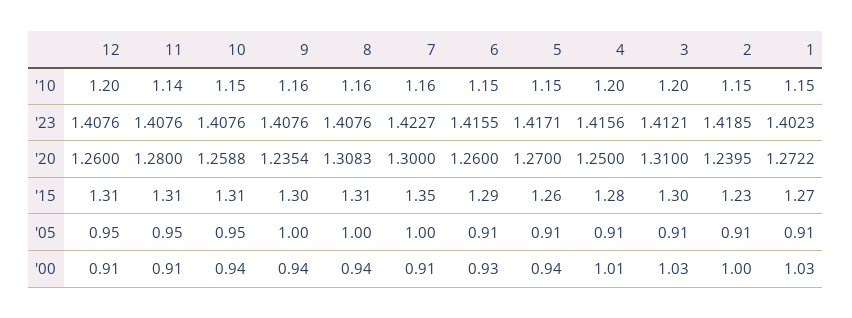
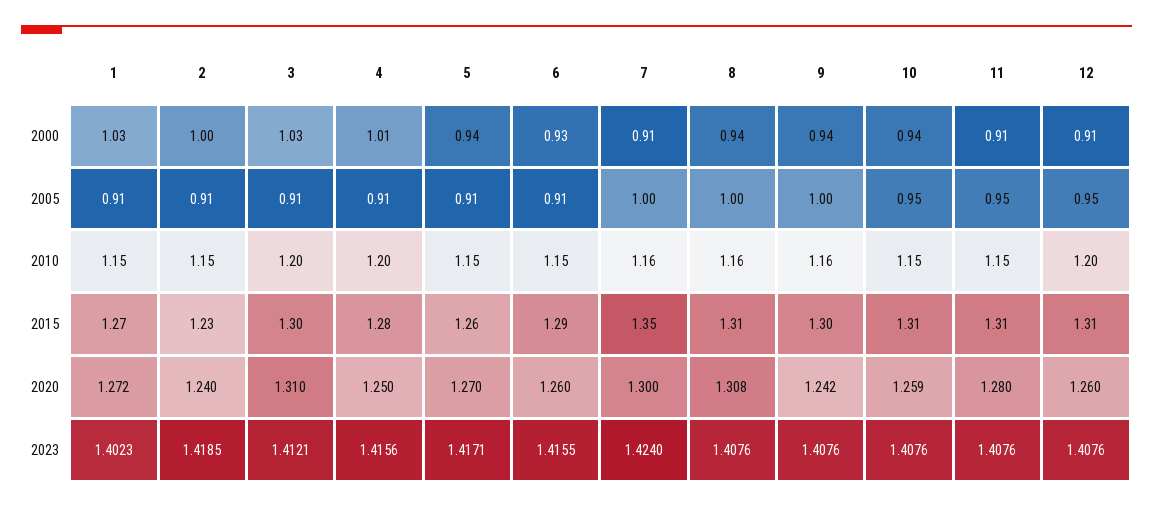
  {
    "12": {
      "'10": 1.2,
      "'23": 1.4076,
      "'20": 1.26,
      "'15": 1.31,
      "'05": 0.95,
      "'00": 0.91
    },
    "11": {
-     "'10": 1.14,
+     "'10": 1.15,
      "'23": 1.4076,
      "'20": 1.28,
      "'15": 1.31,
      "'05": 0.95,
      "'00": 0.91
    },
    "10": {
      "'10": 1.15,
      "'23": 1.4076,
      "'20": 1.2588,
      "'15": 1.31,
      "'05": 0.95,
      "'00": 0.94
    },
    "9": {
      "'10": 1.16,
      "'23": 1.4076,
-     "'20": 1.2354,
+     "'20": 1.242,
      "'15": 1.3,
      "'05": 1,
      "'00": 0.94
    },
    "8": {
      "'10": 1.16,
      "'23": 1.4076,
      "'20": 1.3083,
      "'15": 1.31,
      "'05": 1,
      "'00": 0.94
    },
    "7": {
      "'10": 1.16,
-     "'23": 1.4227,
+     "'23": 1.424,
      "'20": 1.3,
      "'15": 1.35,
      "'05": 1,
      "'00": 0.91
    },
    "6": {
      "'10": 1.15,
      "'23": 1.4155,
      "'20": 1.26,
      "'15": 1.29,
      "'05": 0.91,
      "'00": 0.93
    },
    "5": {
      "'10": 1.15,
      "'23": 1.4171,
      "'20": 1.27,
      "'15": 1.26,
      "'05": 0.91,
      "'00": 0.94
    },
    "4": {
      "'10": 1.2,
      "'23": 1.4156,
      "'20": 1.25,
      "'15": 1.28,
      "'05": 0.91,
      "'00": 1.01
    },
    "3": {
      "'10": 1.2,
      "'23": 1.4121,
      "'20": 1.31,
      "'15": 1.3,
      "'05": 0.91,
      "'00": 1.03
    },
    "2": {
      "'10": 1.15,
      "'23": 1.4185,
      "'20": 1.2395,
      "'15": 1.23,
      "'05": 0.91,
      "'00": 1
    },
    "1": {
      "'10": 1.15,
      "'23": 1.4023,
      "'20": 1.2722,
      "'15": 1.27,
      "'05": 0.91,
      "'00": 1.03
    }
  }

